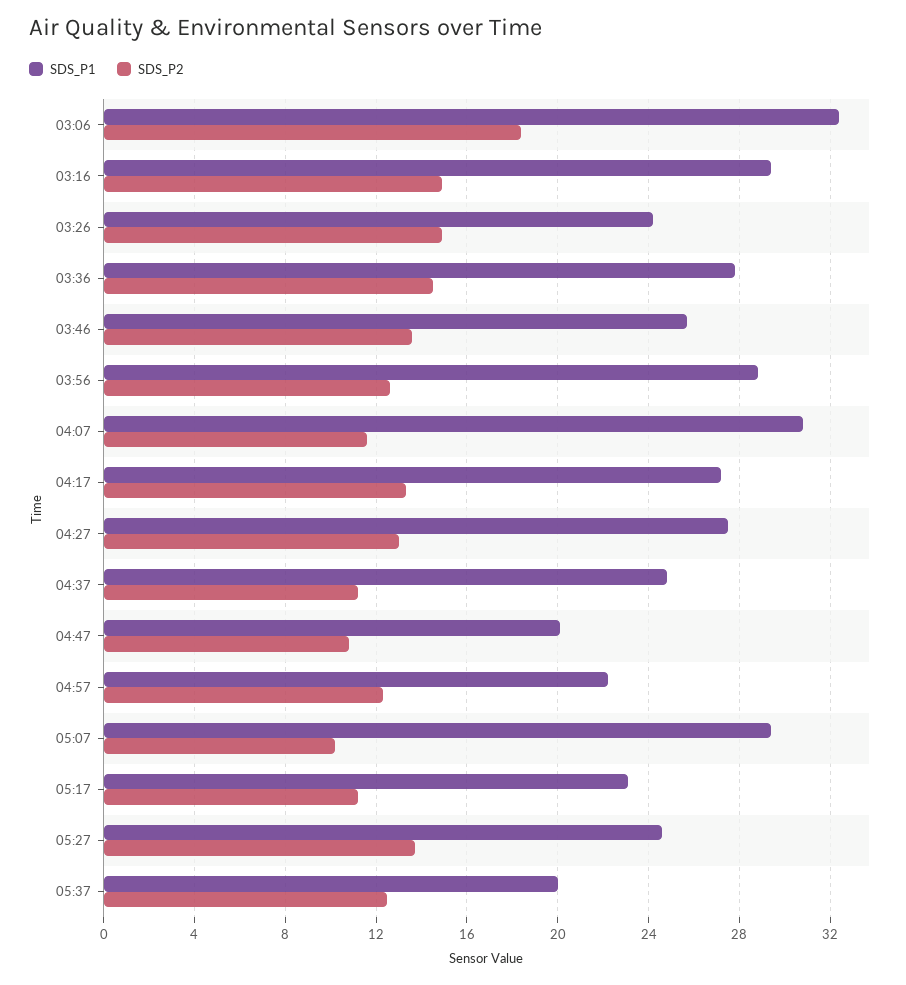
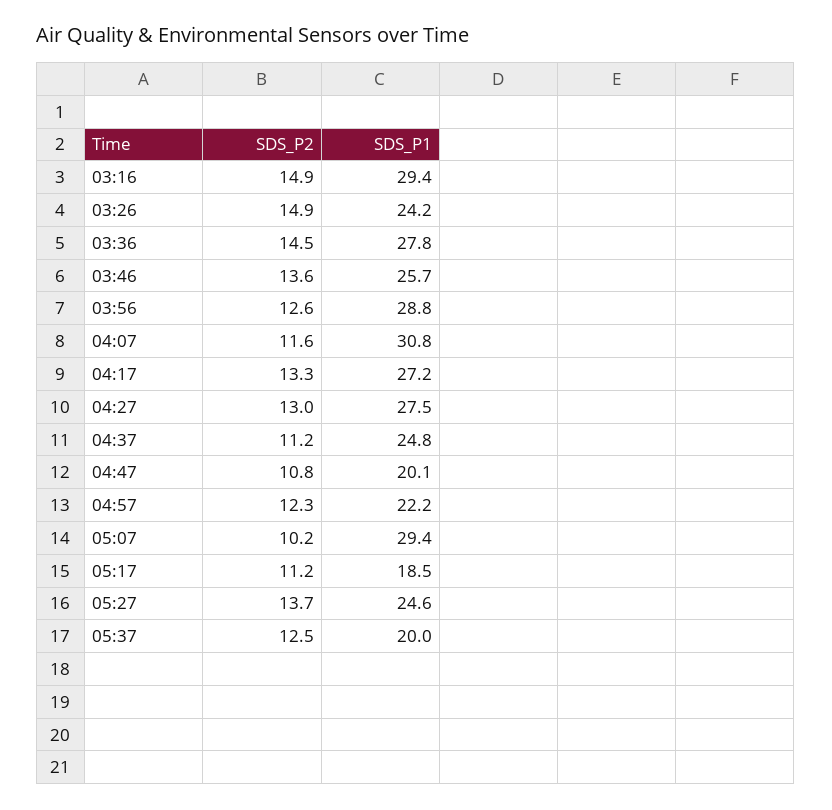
  {
    "SDS_P1": {
-     "03:06": 32.5,
      "03:16": 29.4,
      "03:26": 24.2,
      "03:36": 27.8,
      "03:46": 25.7,
      "03:56": 28.8,
      "04:07": 30.8,
      "04:17": 27.2,
      "04:27": 27.5,
      "04:37": 24.8,
      "04:47": 20.1,
      "04:57": 22.2,
      "05:07": 29.4,
-     "05:17": 23,
+     "05:17": 18.5,
      "05:27": 24.6,
      "05:37": 20
    },
    "SDS_P2": {
-     "03:06": 18.5,
      "03:16": 14.9,
      "03:26": 14.9,
      "03:36": 14.5,
      "03:46": 13.6,
      "03:56": 12.6,
      "04:07": 11.6,
      "04:17": 13.3,
      "04:27": 13,
      "04:37": 11.2,
      "04:47": 10.8,
      "04:57": 12.3,
      "05:07": 10.2,
      "05:17": 11.2,
      "05:27": 13.7,
      "05:37": 12.5
    }
  }

